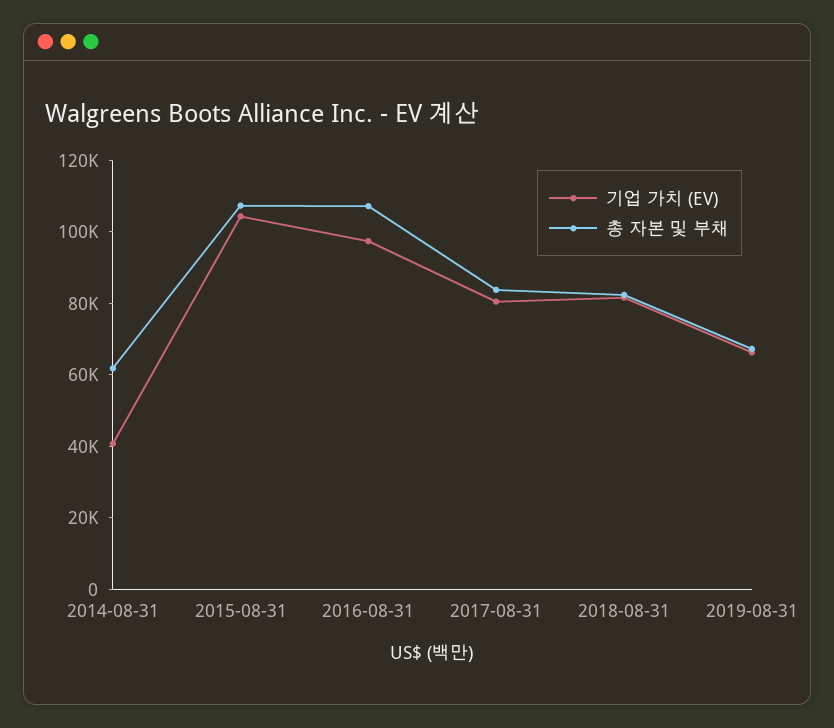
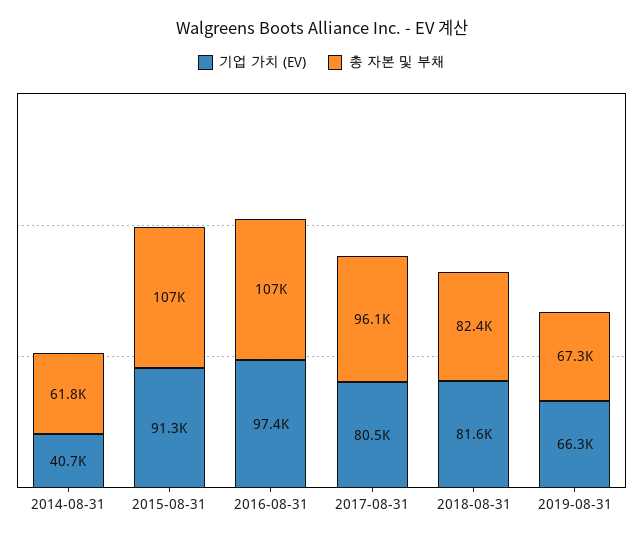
  {
    "기업 가치 (EV)": {
      "2014-08-31": 40700,
-     "2015-08-31": 105000,
+     "2015-08-31": 91300,
      "2016-08-31": 97400,
      "2017-08-31": 80500,
      "2018-08-31": 81600,
      "2019-08-31": 66300
    },
    "총 자본 및 부채": {
      "2014-08-31": 61800,
      "2015-08-31": 107000,
      "2016-08-31": 107000,
-     "2017-08-31": 85000,
+     "2017-08-31": 96100,
      "2018-08-31": 82400,
      "2019-08-31": 67300
    }
  }

